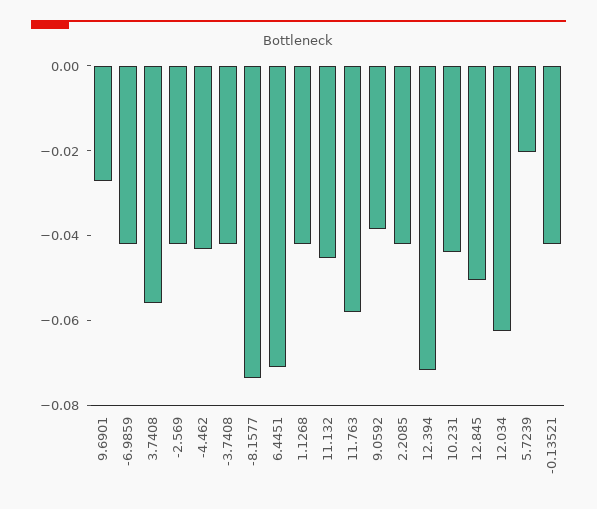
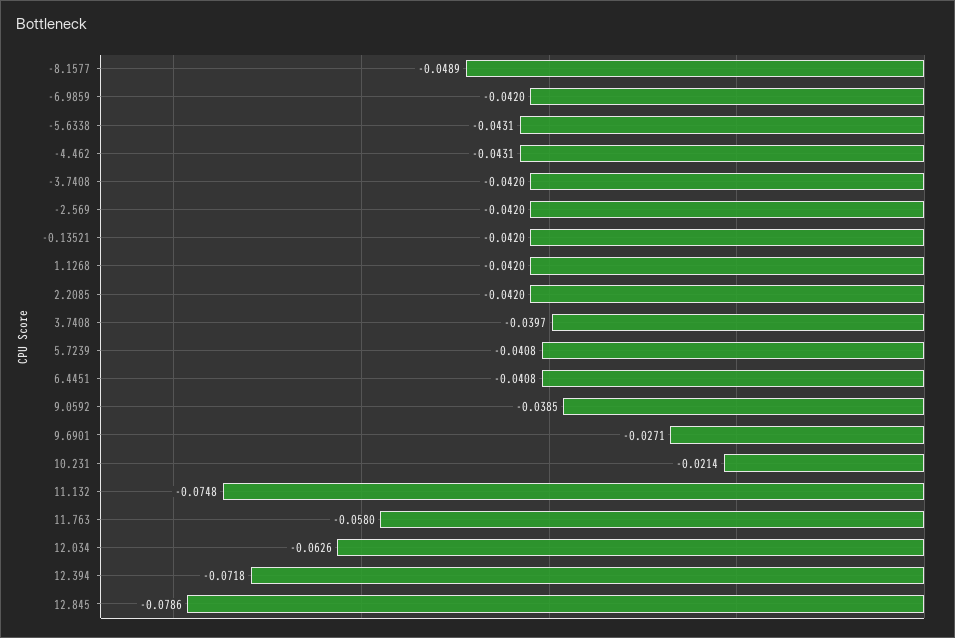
  {
    "9.6901": -0.0271,
    "-6.9859": -0.042,
-   "3.7408": -0.055,
+   "3.7408": -0.0397,
    "-2.569": -0.042,
    "-4.462": -0.0431,
    "-3.7408": -0.042,
-   "-8.1577": -0.075,
+   "-8.1577": -0.0489,
-   "6.4451": -0.07,
+   "6.4451": -0.0408,
    "1.1268": -0.042,
-   "11.132": -0.045,
+   "11.132": -0.0748,
    "11.763": -0.058,
    "9.0592": -0.0385,
    "2.2085": -0.042,
    "12.394": -0.0718,
-   "10.231": -0.045,
+   "10.231": -0.0214,
-   "12.845": -0.05,
+   "12.845": -0.0786,
    "12.034": -0.0626,
-   "5.7239": -0.02,
+   "5.7239": -0.0408,
-   "-0.13521": -0.042
+   "-0.13521": -0.042,
+   "-5.6338": -0.0431
  }

